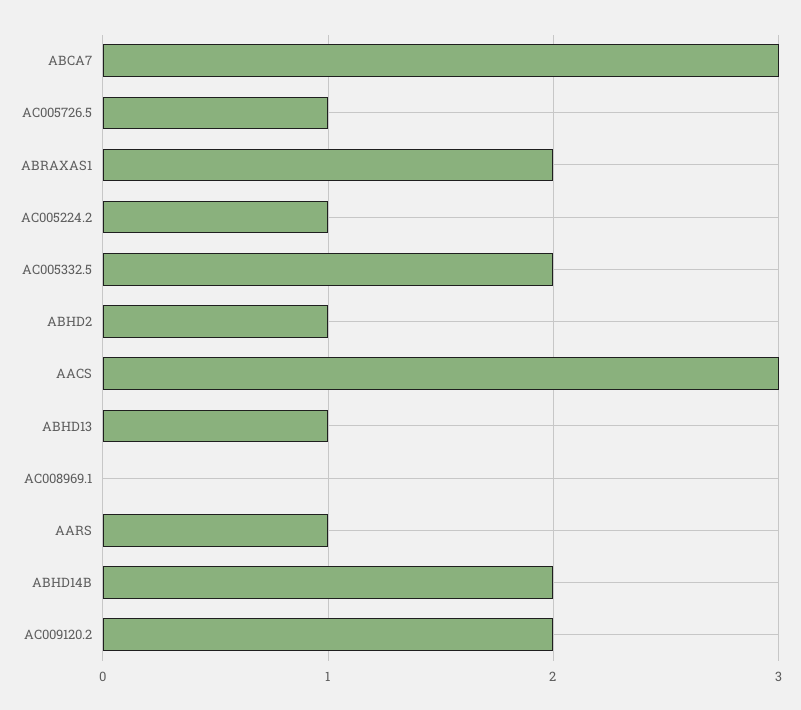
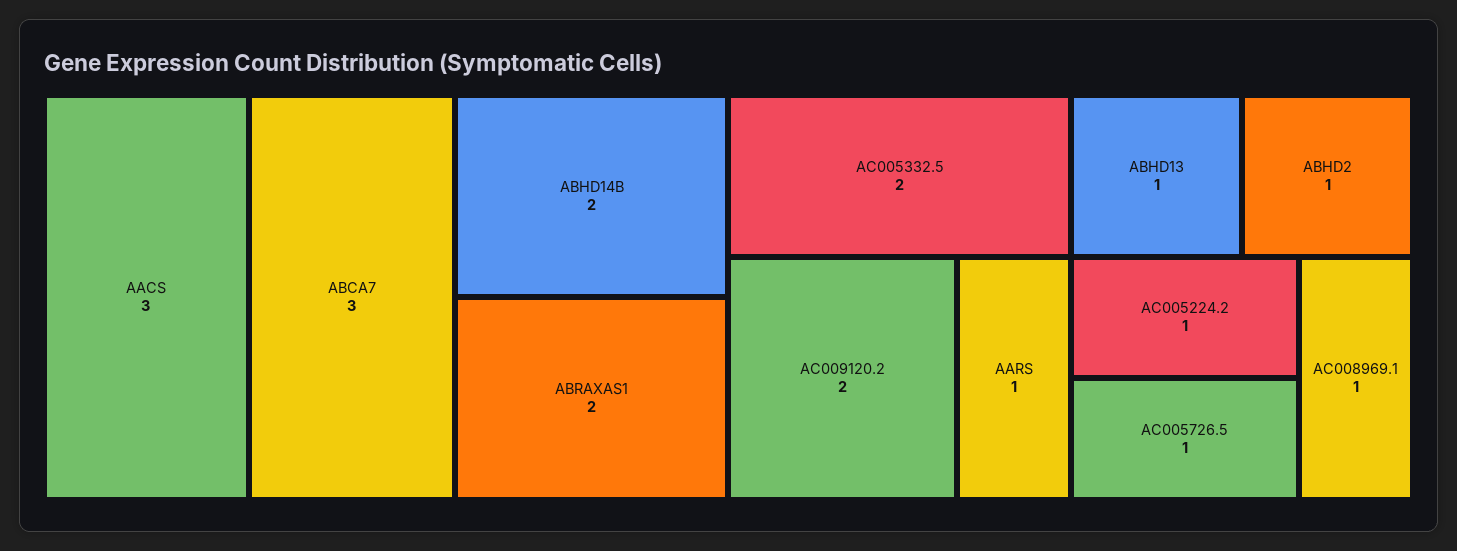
  {
    "ABCA7": 3,
    "AC005726.5": 1,
    "ABRAXAS1": 2,
    "AC005224.2": 1,
    "AC005332.5": 2,
    "ABHD2": 1,
    "AACS": 3,
    "ABHD13": 1,
-   "AC008969.1": 0,
+   "AC008969.1": 1,
    "AARS": 1,
    "ABHD14B": 2,
    "AC009120.2": 2
  }

